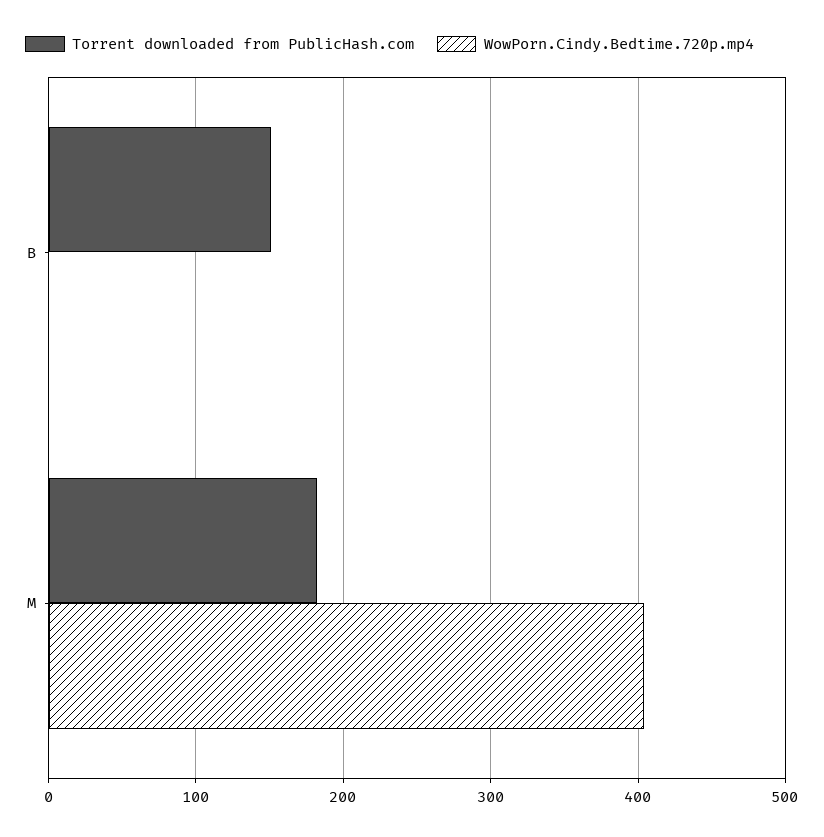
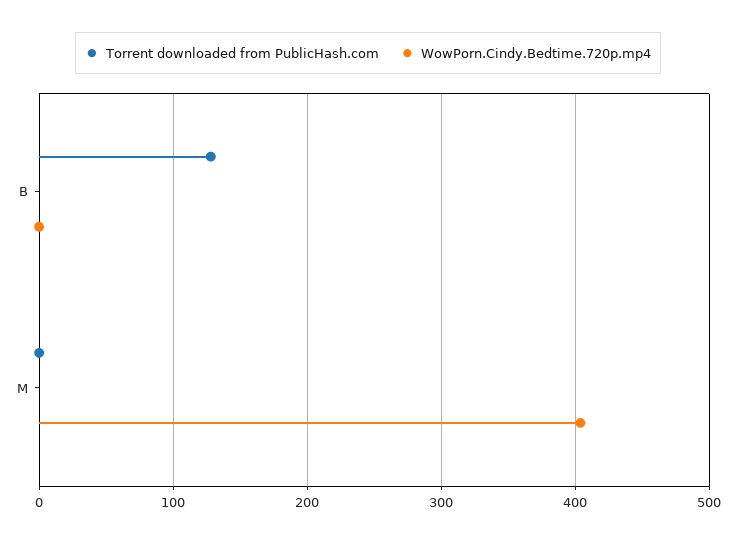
  {
    "Torrent downloaded from PublicHash.com": {
-     "B": 150,
+     "B": 130,
-     "M": 180
+     "M": 0
    },
    "WowPorn.Cindy.Bedtime.720p.mp4": {
      "B": 0,
      "M": 400
    }
  }

